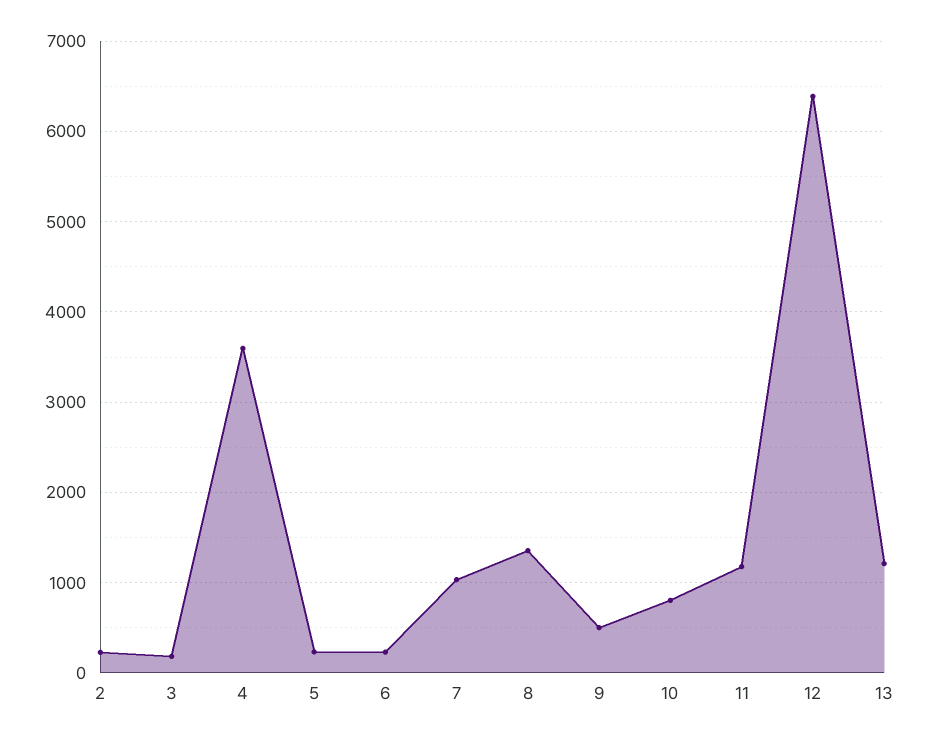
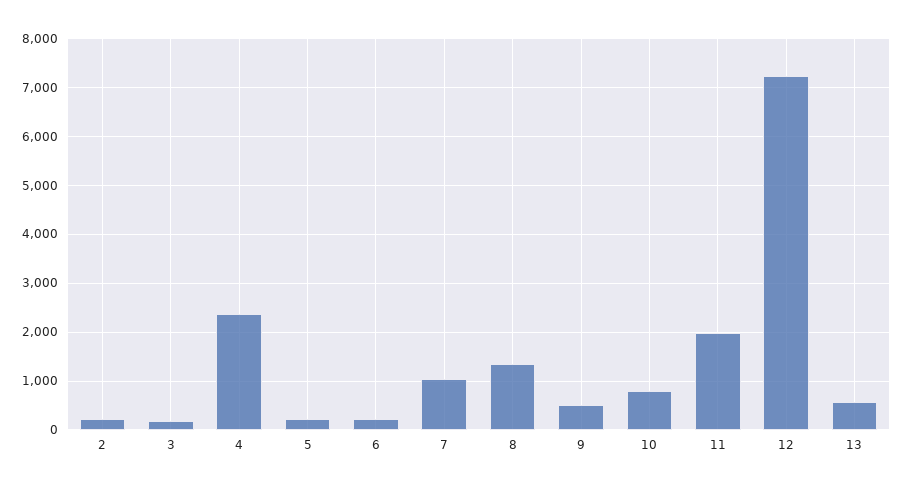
  {
    "2": 200,
    "3": 200,
-   "4": 3600,
+   "4": 2400,
    "5": 200,
    "6": 200,
    "7": 1000,
    "8": 1400,
    "9": 500,
    "10": 800,
-   "11": 1200,
+   "11": 2000,
-   "12": 6400,
+   "12": 7200,
-   "13": 1200
+   "13": 600
  }

